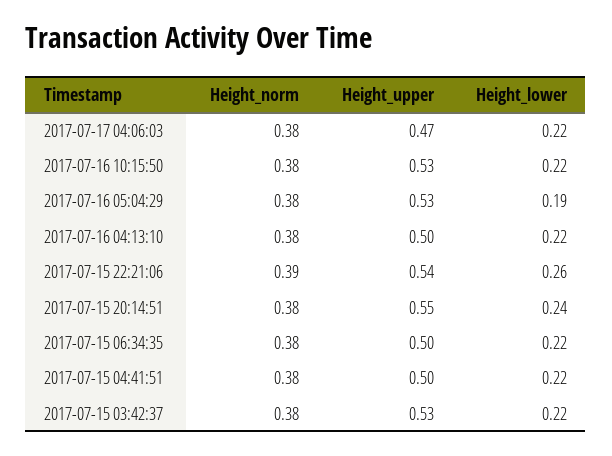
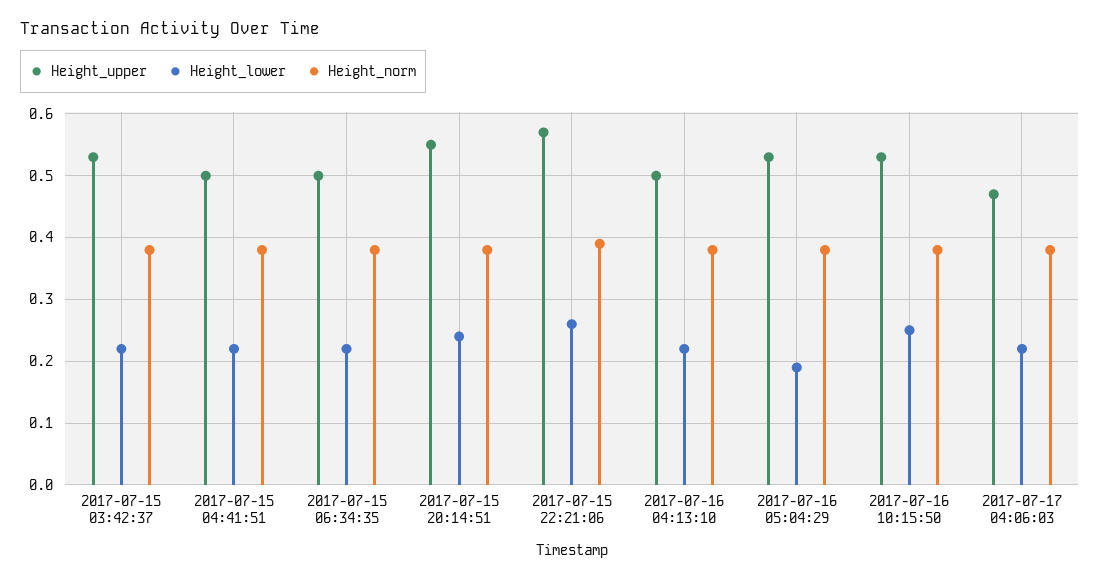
  {
    "Height_norm": {
      "2017-07-17 04:06:03": 0.38,
      "2017-07-16 10:15:50": 0.38,
      "2017-07-16 05:04:29": 0.38,
      "2017-07-16 04:13:10": 0.38,
      "2017-07-15 22:21:06": 0.39,
      "2017-07-15 20:14:51": 0.38,
      "2017-07-15 06:34:35": 0.38,
      "2017-07-15 04:41:51": 0.38,
      "2017-07-15 03:42:37": 0.38
    },
    "Height_upper": {
      "2017-07-17 04:06:03": 0.47,
      "2017-07-16 10:15:50": 0.53,
      "2017-07-16 05:04:29": 0.53,
      "2017-07-16 04:13:10": 0.5,
-     "2017-07-15 22:21:06": 0.54,
+     "2017-07-15 22:21:06": 0.57,
      "2017-07-15 20:14:51": 0.55,
      "2017-07-15 06:34:35": 0.5,
      "2017-07-15 04:41:51": 0.5,
      "2017-07-15 03:42:37": 0.53
    },
    "Height_lower": {
      "2017-07-17 04:06:03": 0.22,
-     "2017-07-16 10:15:50": 0.22,
+     "2017-07-16 10:15:50": 0.25,
      "2017-07-16 05:04:29": 0.19,
      "2017-07-16 04:13:10": 0.22,
      "2017-07-15 22:21:06": 0.26,
      "2017-07-15 20:14:51": 0.24,
      "2017-07-15 06:34:35": 0.22,
      "2017-07-15 04:41:51": 0.22,
      "2017-07-15 03:42:37": 0.22
    }
  }

